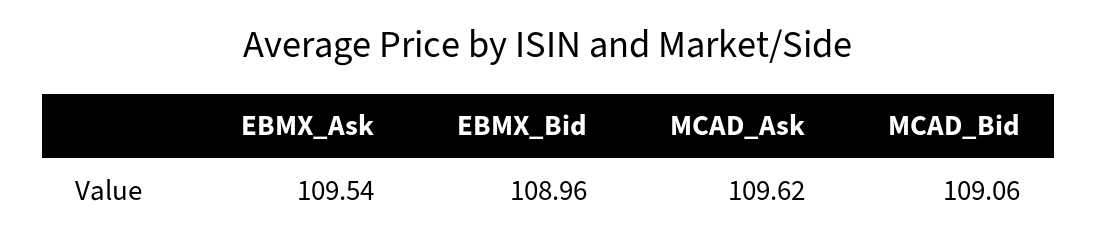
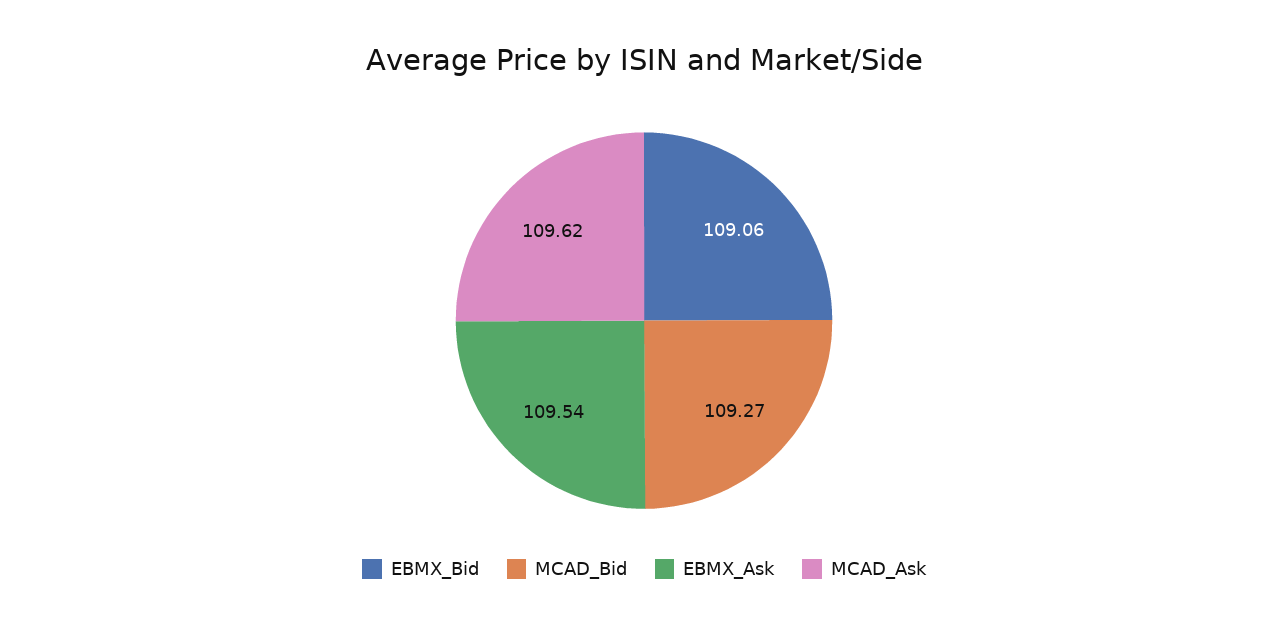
  {
    "EBMX_Ask": 109.54,
-   "EBMX_Bid": 108.96,
+   "EBMX_Bid": 109.06,
    "MCAD_Ask": 109.62,
-   "MCAD_Bid": 109.06
+   "MCAD_Bid": 109.27
  }

